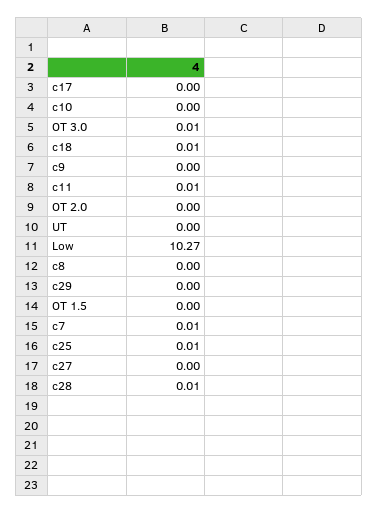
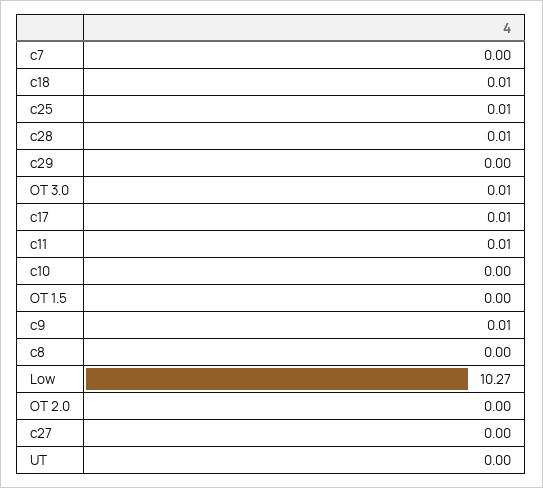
  {
-   "c17": 0,
+   "c17": 0.01,
    "c10": 0,
    "OT 3.0": 0.01,
    "c18": 0.01,
-   "c9": 0,
+   "c9": 0.01,
    "c11": 0.01,
    "OT 2.0": 0,
    "UT": 0,
    "Low": 10.27,
    "c8": 0,
    "c29": 0,
    "OT 1.5": 0,
-   "c7": 0.01,
+   "c7": 0,
    "c25": 0.01,
    "c27": 0,
    "c28": 0.01
  }

